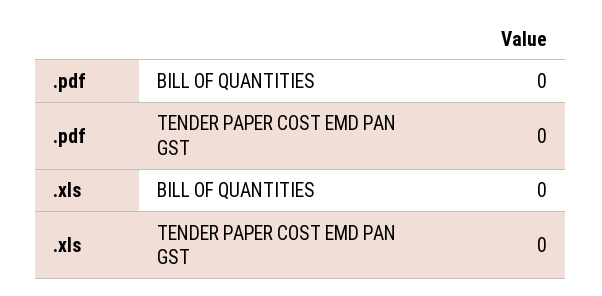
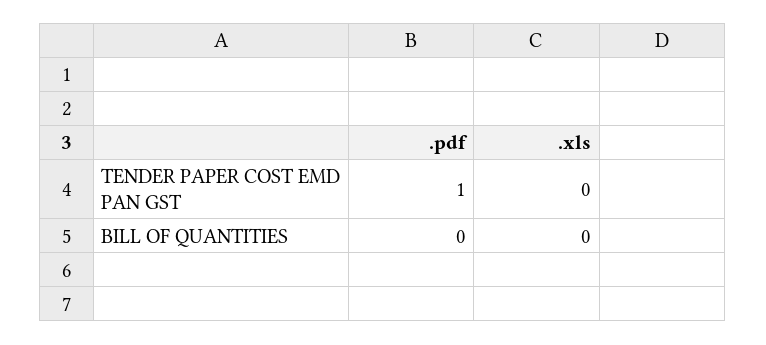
  {
    ".pdf": {
      "BILL OF QUANTITIES": 0,
-     "TENDER PAPER COST EMD PAN GST": 0
+     "TENDER PAPER COST EMD PAN GST": 1
    },
    ".xls": {
      "BILL OF QUANTITIES": 0,
      "TENDER PAPER COST EMD PAN GST": 0
    }
  }

